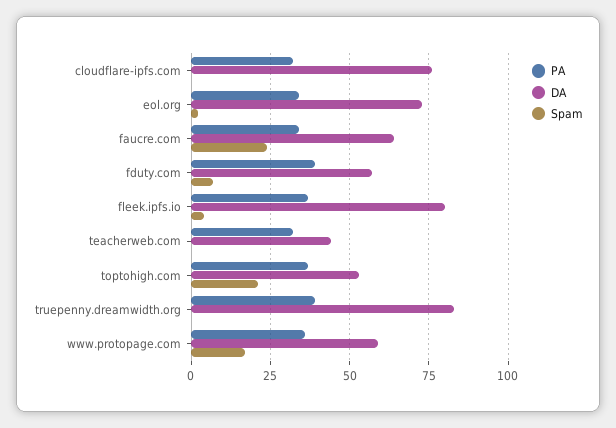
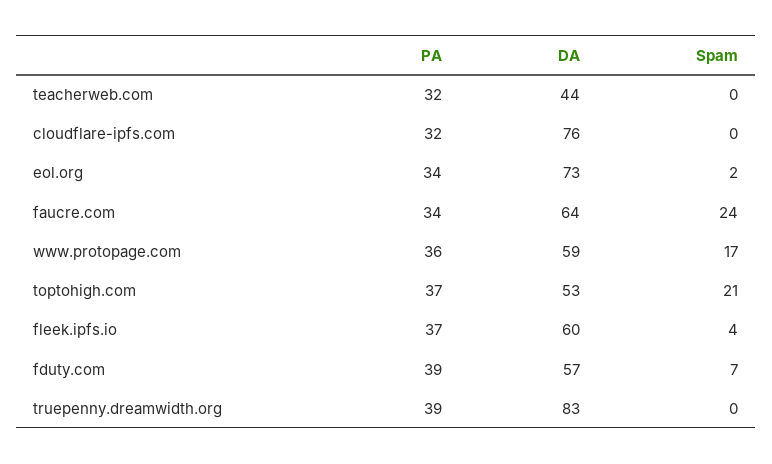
  {
    "PA": {
      "cloudflare-ipfs.com": 32,
      "eol.org": 34,
      "faucre.com": 34,
      "fduty.com": 39,
      "fleek.ipfs.io": 37,
      "teacherweb.com": 32,
      "toptohigh.com": 37,
      "truepenny.dreamwidth.org": 39,
      "www.protopage.com": 36
    },
    "DA": {
      "cloudflare-ipfs.com": 76,
      "eol.org": 73,
      "faucre.com": 64,
      "fduty.com": 57,
-     "fleek.ipfs.io": 80,
+     "fleek.ipfs.io": 60,
      "teacherweb.com": 44,
      "toptohigh.com": 53,
      "truepenny.dreamwidth.org": 83,
      "www.protopage.com": 59
    },
    "Spam": {
      "cloudflare-ipfs.com": 0,
      "eol.org": 2,
      "faucre.com": 24,
      "fduty.com": 7,
      "fleek.ipfs.io": 4,
      "teacherweb.com": 0,
      "toptohigh.com": 21,
      "truepenny.dreamwidth.org": 0,
      "www.protopage.com": 17
    }
  }

